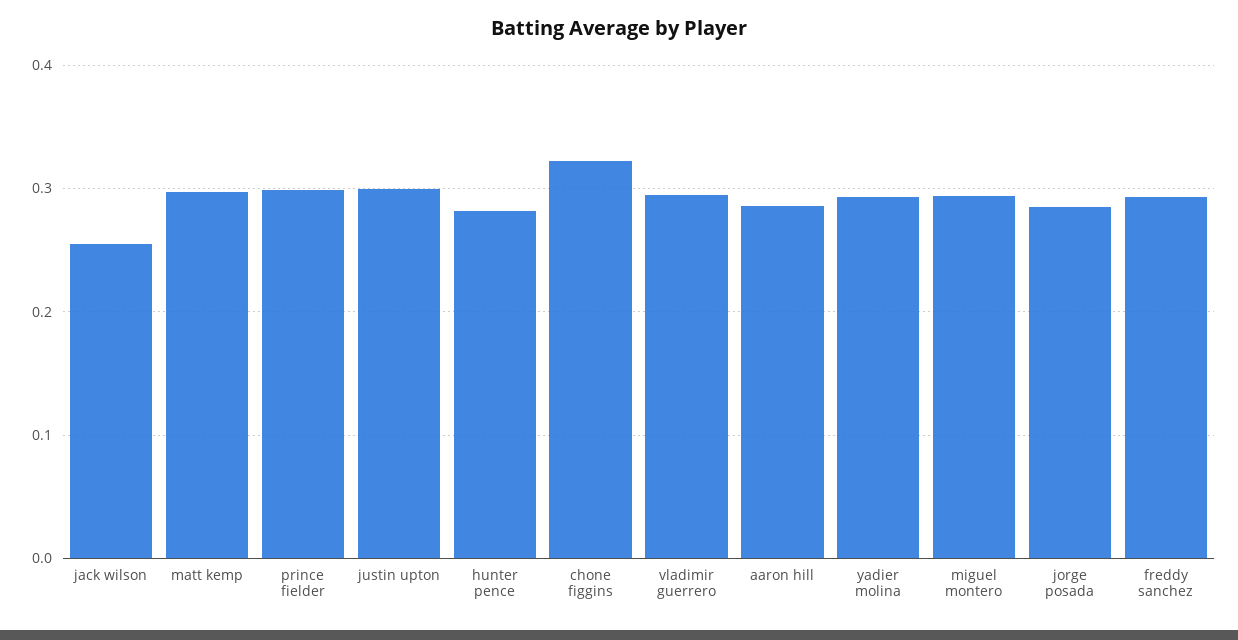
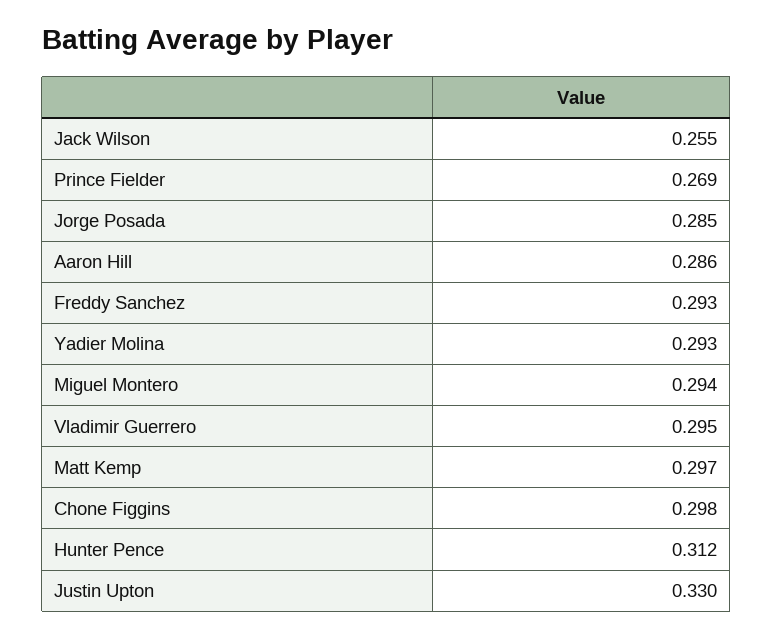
  {
    "jack wilson": 0.255,
    "matt kemp": 0.297,
-   "prince fielder": 0.3,
+   "prince fielder": 0.269,
-   "justin upton": 0.3,
+   "justin upton": 0.33,
-   "hunter pence": 0.28,
+   "hunter pence": 0.312,
-   "chone figgins": 0.32,
+   "chone figgins": 0.298,
    "vladimir guerrero": 0.295,
    "aaron hill": 0.286,
    "yadier molina": 0.293,
    "miguel montero": 0.294,
    "jorge posada": 0.285,
    "freddy sanchez": 0.293
  }

